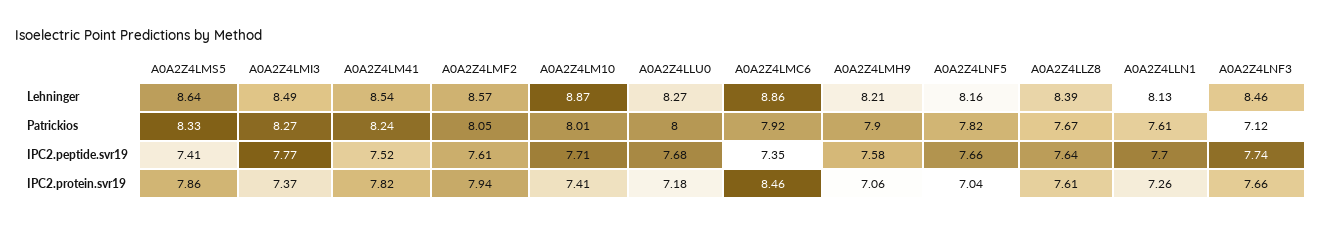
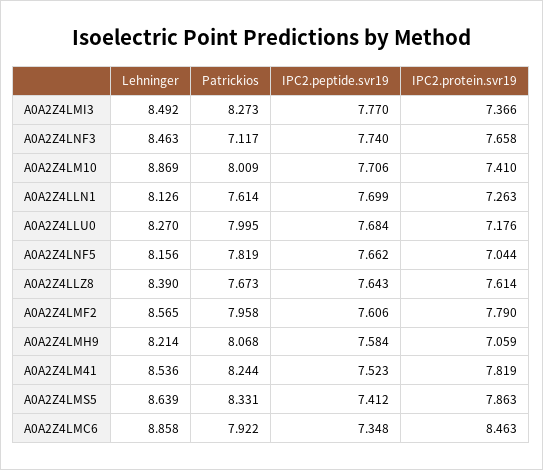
  {
    "A0A2Z4LMS5": {
      "Lehninger": 8.639,
      "Patrickios": 8.331,
      "IPC2.peptide.svr19": 7.412,
      "IPC2.protein.svr19": 7.863
    },
    "A0A2Z4LMI3": {
      "Lehninger": 8.492,
      "Patrickios": 8.273,
      "IPC2.peptide.svr19": 7.77,
      "IPC2.protein.svr19": 7.366
    },
    "A0A2Z4LM41": {
      "Lehninger": 8.536,
      "Patrickios": 8.244,
      "IPC2.peptide.svr19": 7.523,
      "IPC2.protein.svr19": 7.819
    },
    "A0A2Z4LMF2": {
      "Lehninger": 8.565,
-     "Patrickios": 8.05,
+     "Patrickios": 7.958,
      "IPC2.peptide.svr19": 7.606,
-     "IPC2.protein.svr19": 7.94
+     "IPC2.protein.svr19": 7.79
    },
    "A0A2Z4LM10": {
      "Lehninger": 8.869,
      "Patrickios": 8.009,
      "IPC2.peptide.svr19": 7.706,
      "IPC2.protein.svr19": 7.41
    },
    "A0A2Z4LLU0": {
      "Lehninger": 8.27,
      "Patrickios": 7.995,
      "IPC2.peptide.svr19": 7.684,
      "IPC2.protein.svr19": 7.176
    },
    "A0A2Z4LMC6": {
      "Lehninger": 8.858,
      "Patrickios": 7.922,
      "IPC2.peptide.svr19": 7.348,
      "IPC2.protein.svr19": 8.463
    },
    "A0A2Z4LMH9": {
      "Lehninger": 8.214,
-     "Patrickios": 7.9,
+     "Patrickios": 8.068,
      "IPC2.peptide.svr19": 7.584,
      "IPC2.protein.svr19": 7.059
    },
    "A0A2Z4LNF5": {
      "Lehninger": 8.156,
      "Patrickios": 7.819,
      "IPC2.peptide.svr19": 7.662,
      "IPC2.protein.svr19": 7.044
    },
    "A0A2Z4LLZ8": {
      "Lehninger": 8.39,
      "Patrickios": 7.673,
      "IPC2.peptide.svr19": 7.643,
      "IPC2.protein.svr19": 7.614
    },
    "A0A2Z4LLN1": {
      "Lehninger": 8.126,
      "Patrickios": 7.614,
      "IPC2.peptide.svr19": 7.699,
      "IPC2.protein.svr19": 7.263
    },
    "A0A2Z4LNF3": {
      "Lehninger": 8.463,
      "Patrickios": 7.117,
      "IPC2.peptide.svr19": 7.74,
      "IPC2.protein.svr19": 7.658
    }
  }

